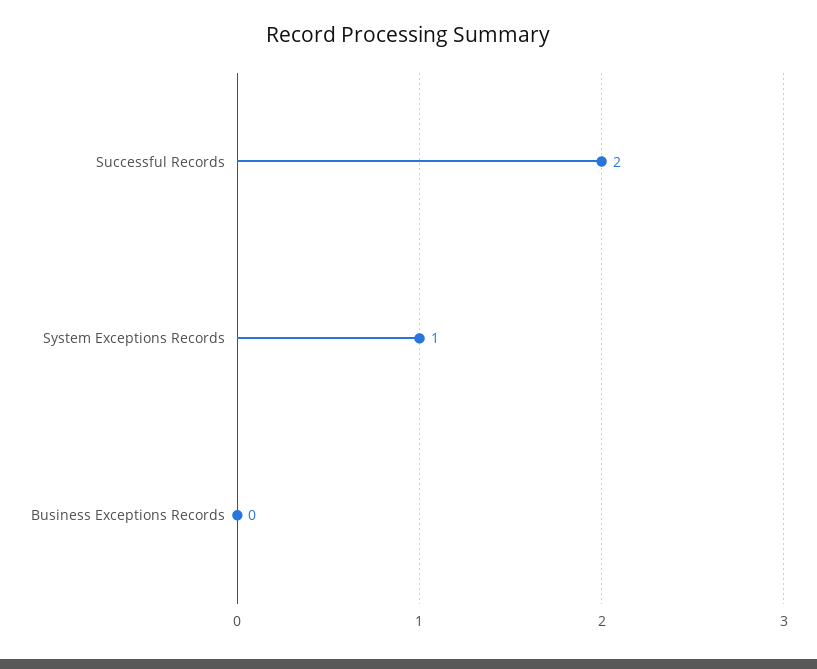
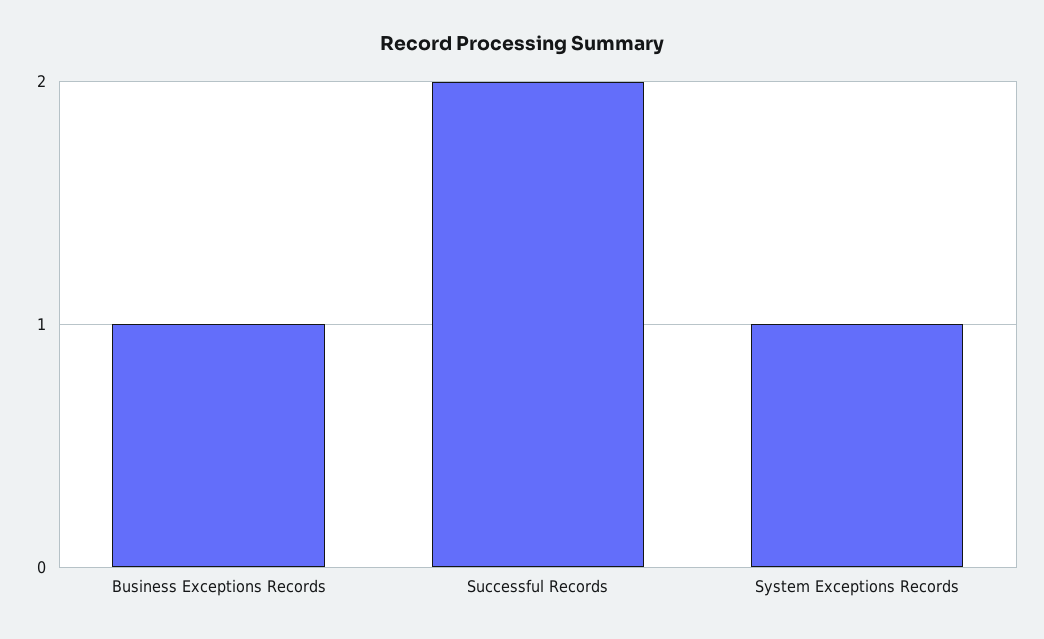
  {
    "Successful Records": 2,
    "System Exceptions Records": 1,
-   "Business Exceptions Records": 0
+   "Business Exceptions Records": 1
  }

